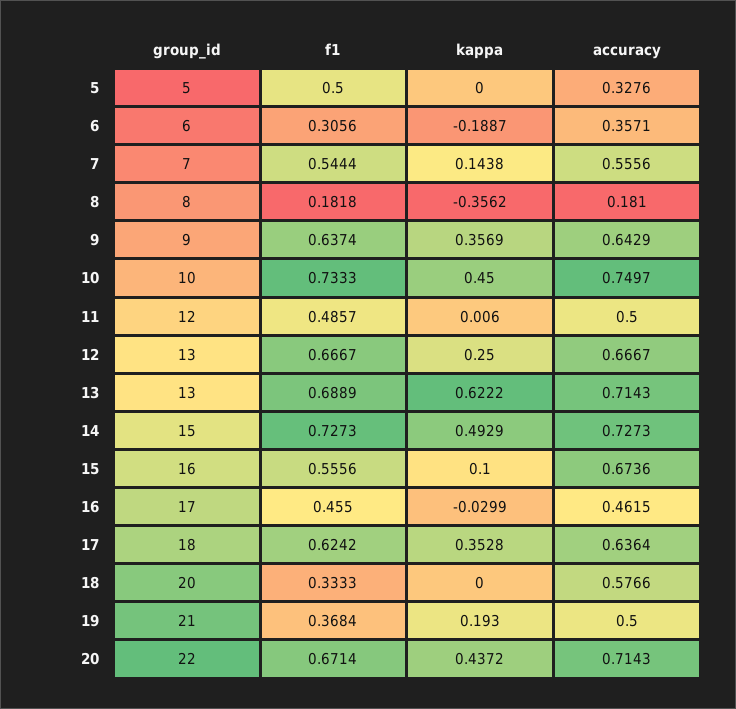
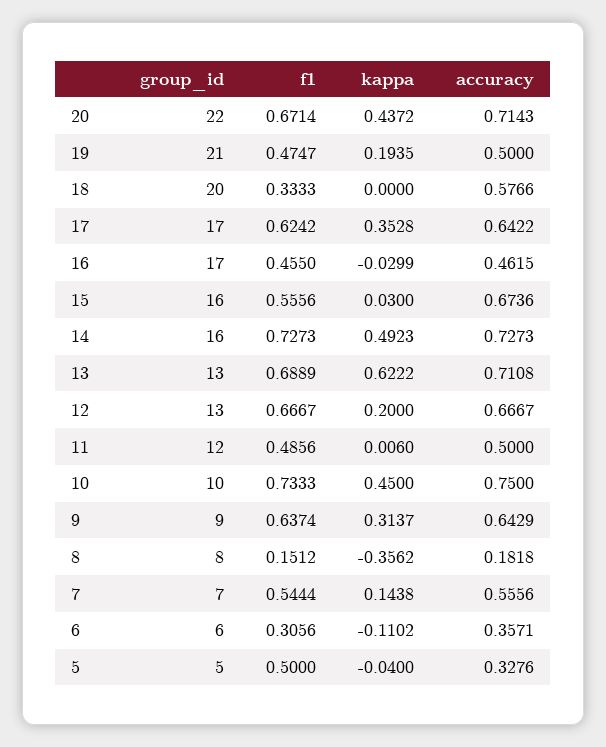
  {
    "group_id": {
      "5": 5,
      "6": 6,
      "7": 7,
      "8": 8,
      "9": 9,
      "10": 10,
      "11": 12,
      "12": 13,
      "13": 13,
-     "14": 15,
+     "14": 16,
      "15": 16,
      "16": 17,
-     "17": 18,
+     "17": 17,
      "18": 20,
      "19": 21,
      "20": 22
    },
    "f1": {
      "5": 0.5,
      "6": 0.3056,
      "7": 0.5444,
-     "8": 0.1818,
+     "8": 0.1512,
      "9": 0.6374,
      "10": 0.7333,
-     "11": 0.4857,
+     "11": 0.4856,
      "12": 0.6667,
      "13": 0.6889,
      "14": 0.7273,
      "15": 0.5556,
      "16": 0.455,
      "17": 0.6242,
      "18": 0.3333,
-     "19": 0.3684,
+     "19": 0.4747,
      "20": 0.6714
    },
    "kappa": {
-     "5": 0,
+     "5": -0.04,
-     "6": -0.1887,
+     "6": -0.1102,
      "7": 0.1438,
      "8": -0.3562,
-     "9": 0.3569,
+     "9": 0.3137,
      "10": 0.45,
      "11": 0.006,
-     "12": 0.25,
+     "12": 0.2,
      "13": 0.6222,
-     "14": 0.4929,
+     "14": 0.4923,
-     "15": 0.1,
+     "15": 0.03,
      "16": -0.0299,
      "17": 0.3528,
      "18": 0,
-     "19": 0.193,
+     "19": 0.1935,
      "20": 0.4372
    },
    "accuracy": {
      "5": 0.3276,
      "6": 0.3571,
      "7": 0.5556,
-     "8": 0.181,
+     "8": 0.1818,
      "9": 0.6429,
-     "10": 0.7497,
+     "10": 0.75,
      "11": 0.5,
      "12": 0.6667,
-     "13": 0.7143,
+     "13": 0.7108,
      "14": 0.7273,
      "15": 0.6736,
      "16": 0.4615,
-     "17": 0.6364,
+     "17": 0.6422,
      "18": 0.5766,
      "19": 0.5,
      "20": 0.7143
    }
  }

